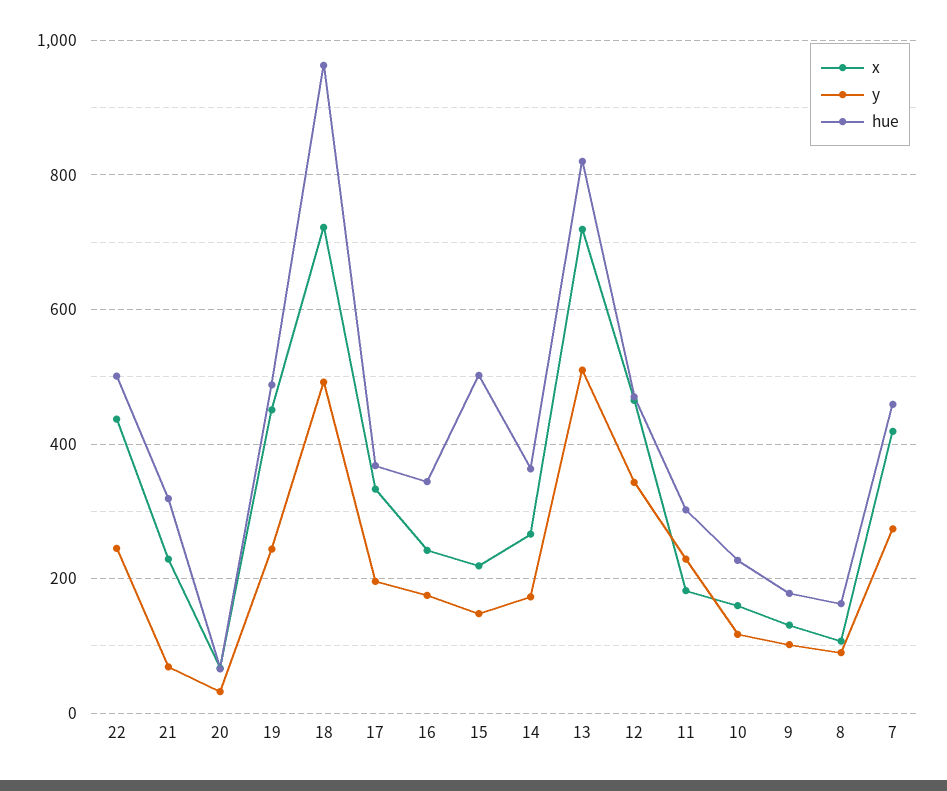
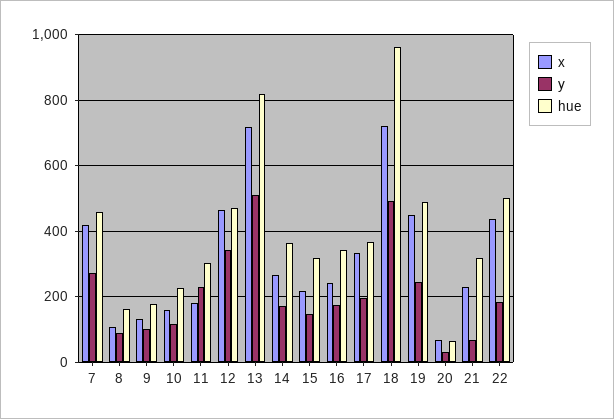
  {
    "x": {
      "22": 440,
      "21": 220,
      "20": 60,
      "19": 460,
      "18": 720,
      "17": 340,
      "16": 240,
      "15": 220,
      "14": 260,
      "13": 720,
      "12": 460,
      "11": 180,
      "10": 160,
      "9": 140,
      "8": 100,
      "7": 420
    },
    "y": {
-     "22": 240,
+     "22": 180,
      "21": 60,
      "20": 40,
      "19": 240,
      "18": 500,
      "17": 200,
      "16": 180,
      "15": 140,
      "14": 180,
      "13": 520,
      "12": 340,
      "11": 220,
      "10": 120,
      "9": 100,
      "8": 100,
      "7": 280
    },
    "hue": {
      "22": 500,
      "21": 320,
      "20": 60,
      "19": 480,
      "18": 960,
      "17": 360,
      "16": 340,
-     "15": 500,
+     "15": 320,
      "14": 360,
      "13": 820,
      "12": 480,
      "11": 300,
      "10": 220,
      "9": 180,
      "8": 160,
      "7": 460
    }
  }

